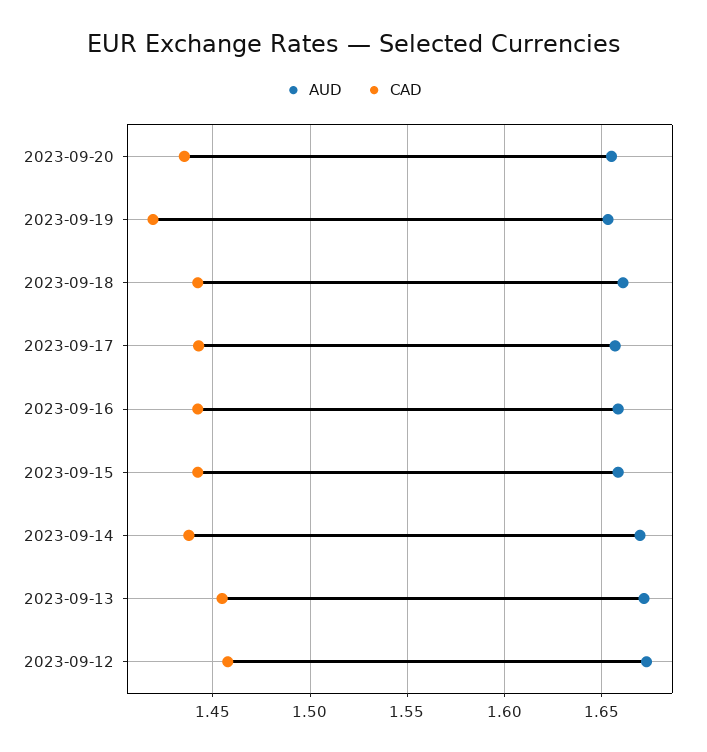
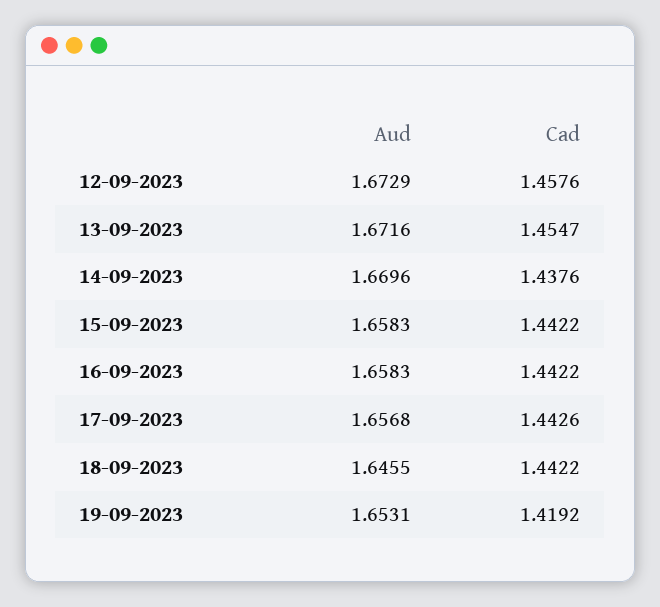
  {
    "AUD": {
-     "2023-09-20": 1.655,
      "2023-09-19": 1.6531,
-     "2023-09-18": 1.66,
+     "2023-09-18": 1.6455,
      "2023-09-17": 1.6568,
      "2023-09-16": 1.6583,
      "2023-09-15": 1.6583,
      "2023-09-14": 1.6696,
      "2023-09-13": 1.6716,
      "2023-09-12": 1.6729
    },
    "CAD": {
-     "2023-09-20": 1.435,
      "2023-09-19": 1.4192,
      "2023-09-18": 1.4422,
      "2023-09-17": 1.4426,
      "2023-09-16": 1.4422,
      "2023-09-15": 1.4422,
      "2023-09-14": 1.4376,
      "2023-09-13": 1.4547,
      "2023-09-12": 1.4576
    }
  }

